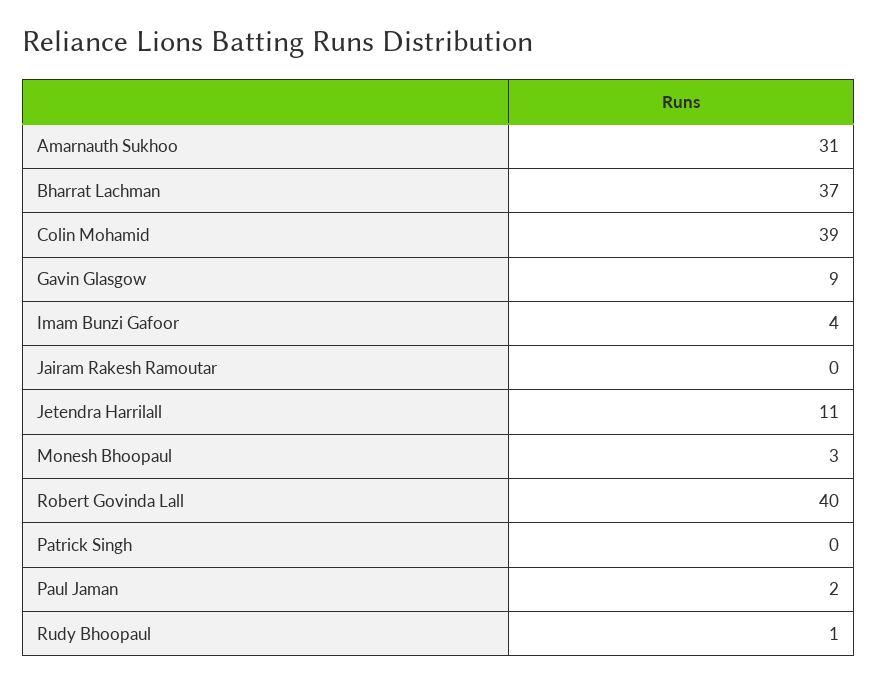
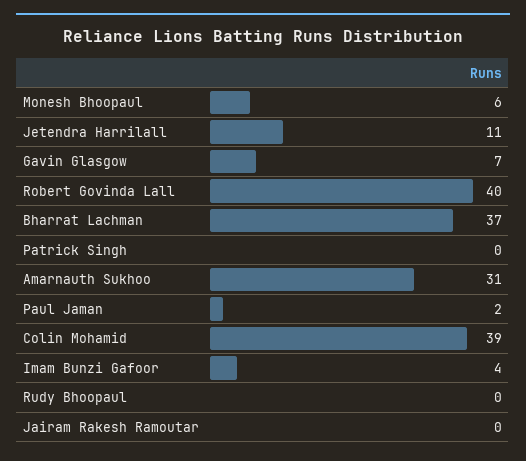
  {
    "Amarnauth Sukhoo": 31,
    "Bharrat Lachman": 37,
    "Colin Mohamid": 39,
-   "Gavin Glasgow": 9,
+   "Gavin Glasgow": 7,
    "Imam Bunzi Gafoor": 4,
    "Jairam Rakesh Ramoutar": 0,
    "Jetendra Harrilall": 11,
-   "Monesh Bhoopaul": 3,
+   "Monesh Bhoopaul": 6,
    "Robert Govinda Lall": 40,
    "Patrick Singh": 0,
    "Paul Jaman": 2,
-   "Rudy Bhoopaul": 1
+   "Rudy Bhoopaul": 0
  }

